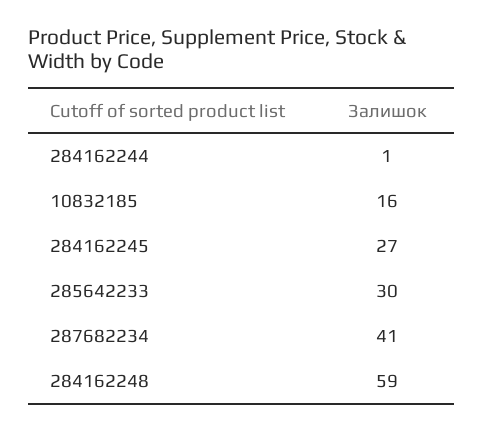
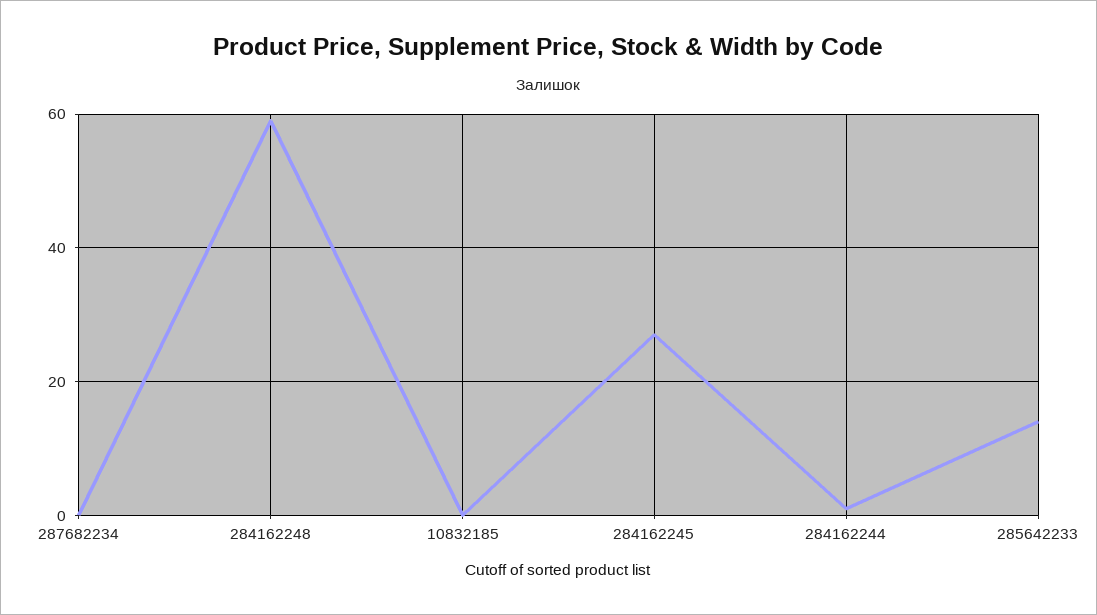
  {
    "284162244": 1,
-   "10832185": 16,
+   "10832185": 0,
    "284162245": 27,
-   "285642233": 30,
+   "285642233": 15,
-   "287682234": 41,
+   "287682234": 0,
    "284162248": 59
  }

